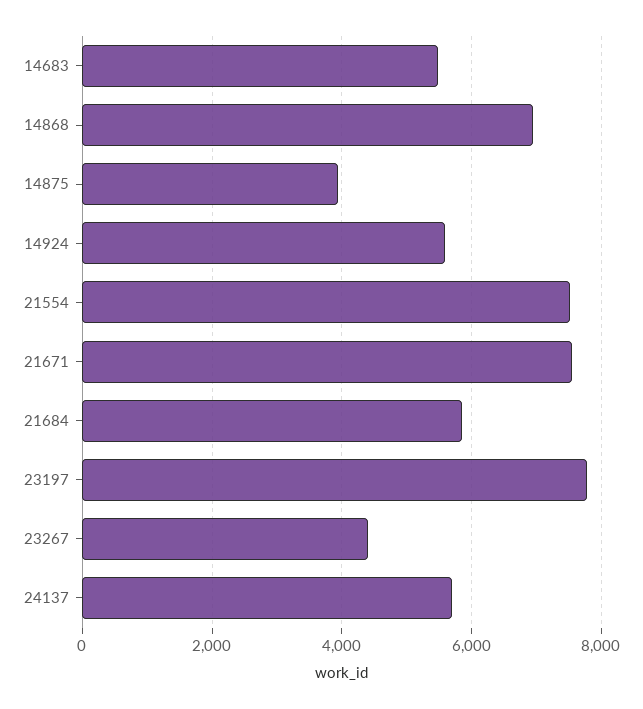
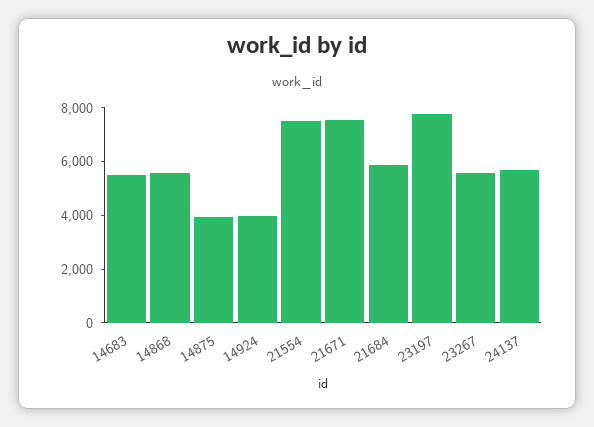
  {
    "14683": 5400,
-   "14868": 7000,
+   "14868": 5500,
    "14875": 4000,
-   "14924": 5600,
+   "14924": 4000,
    "21554": 7600,
    "21671": 7600,
    "21684": 5800,
    "23197": 7800,
-   "23267": 4400,
+   "23267": 5500,
    "24137": 5600
  }

